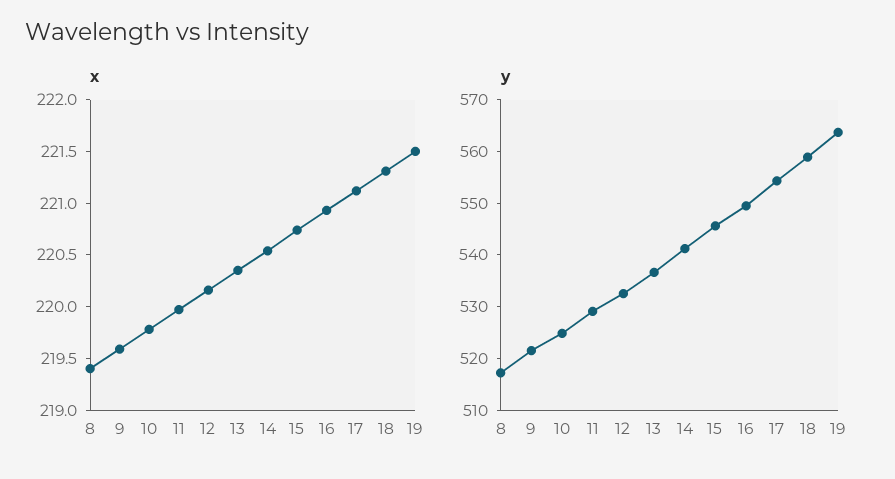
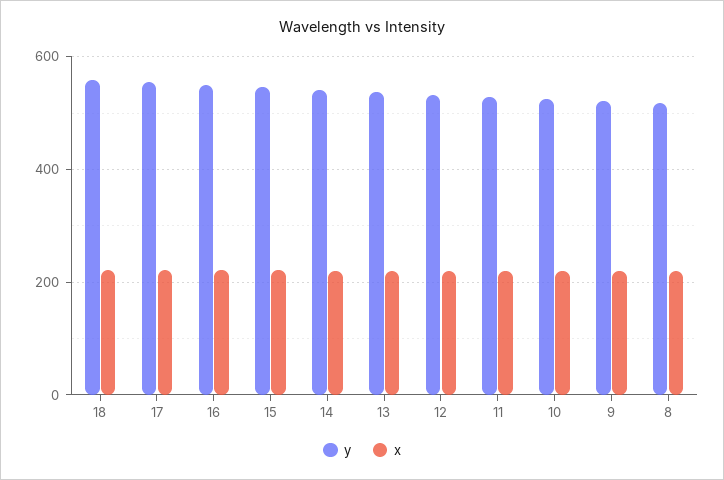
  {
    "x": {
      "8": 219.4,
      "9": 219.6,
      "10": 219.8,
      "11": 220,
      "12": 220.2,
      "13": 220.4,
      "14": 220.5,
      "15": 220.7,
      "16": 220.9,
      "17": 221.1,
-     "18": 221.3,
+     "18": 221.3
-     "19": 221.5
    },
    "y": {
      "8": 518,
      "9": 522,
      "10": 524,
      "11": 530,
      "12": 532,
      "13": 536,
      "14": 542,
      "15": 546,
      "16": 550,
      "17": 554,
-     "18": 558,
+     "18": 558
-     "19": 564
    }
  }

